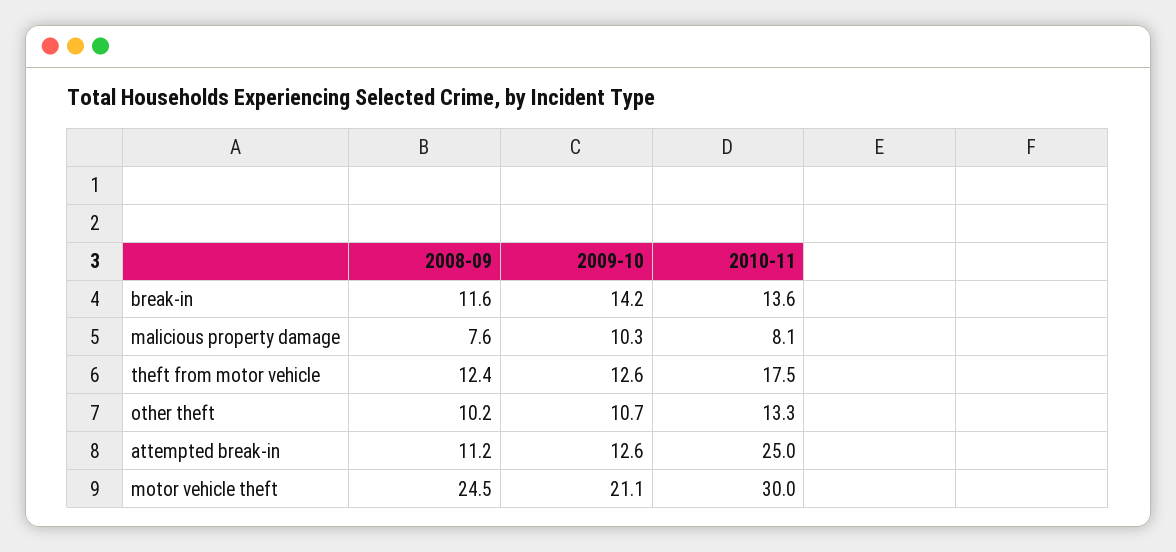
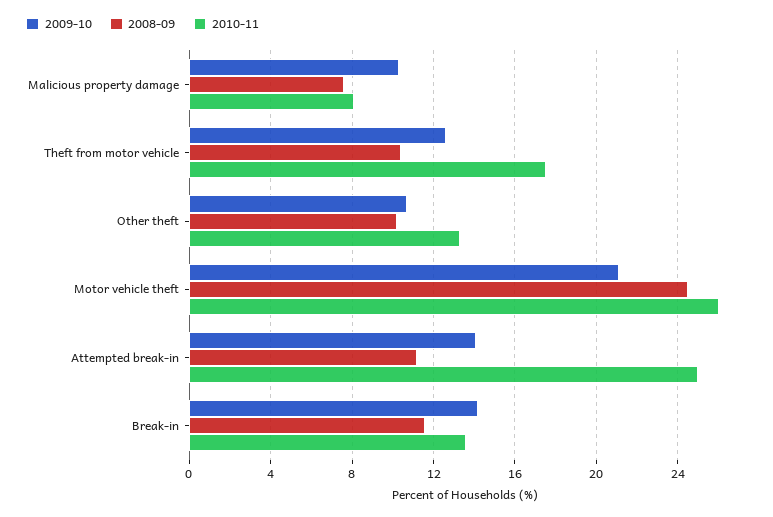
  {
    "2008-09": {
      "break-in": 11.6,
      "malicious property damage": 7.6,
-     "theft from motor vehicle": 12.4,
+     "theft from motor vehicle": 10.5,
      "other theft": 10.2,
      "attempted break-in": 11.2,
      "motor vehicle theft": 24.5
    },
    "2009-10": {
      "break-in": 14.2,
      "malicious property damage": 10.3,
      "theft from motor vehicle": 12.6,
      "other theft": 10.7,
-     "attempted break-in": 12.6,
+     "attempted break-in": 14,
      "motor vehicle theft": 21.1
    },
    "2010-11": {
      "break-in": 13.6,
      "malicious property damage": 8.1,
      "theft from motor vehicle": 17.5,
      "other theft": 13.3,
      "attempted break-in": 25,
-     "motor vehicle theft": 30
+     "motor vehicle theft": 26
    }
  }

